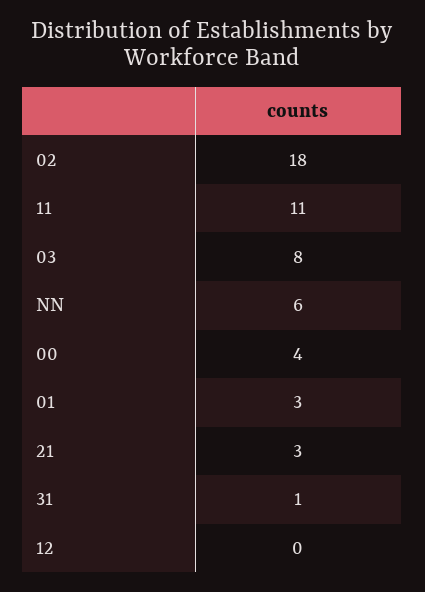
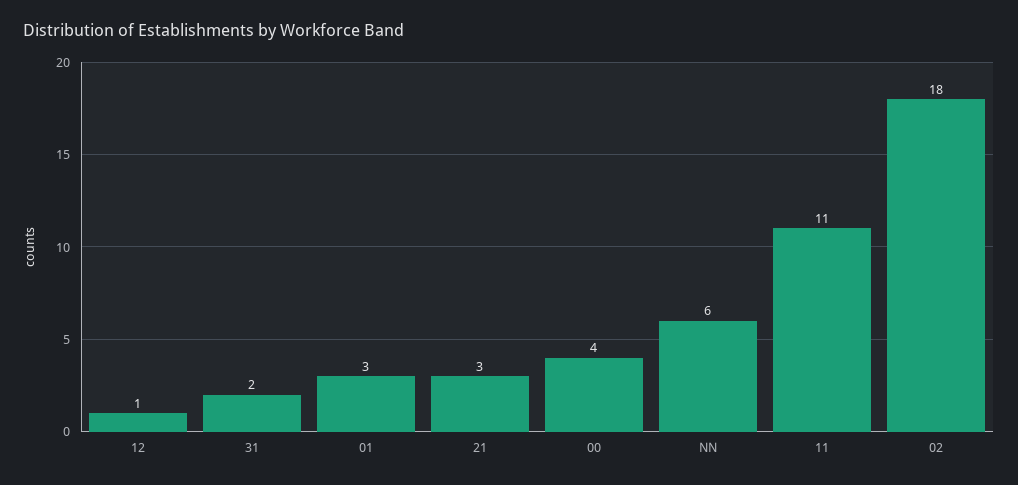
  {
    "02": 18,
    "11": 11,
-   "03": 8,
    "NN": 6,
    "00": 4,
    "01": 3,
    "21": 3,
-   "31": 1,
+   "31": 2,
-   "12": 0
+   "12": 1
  }

